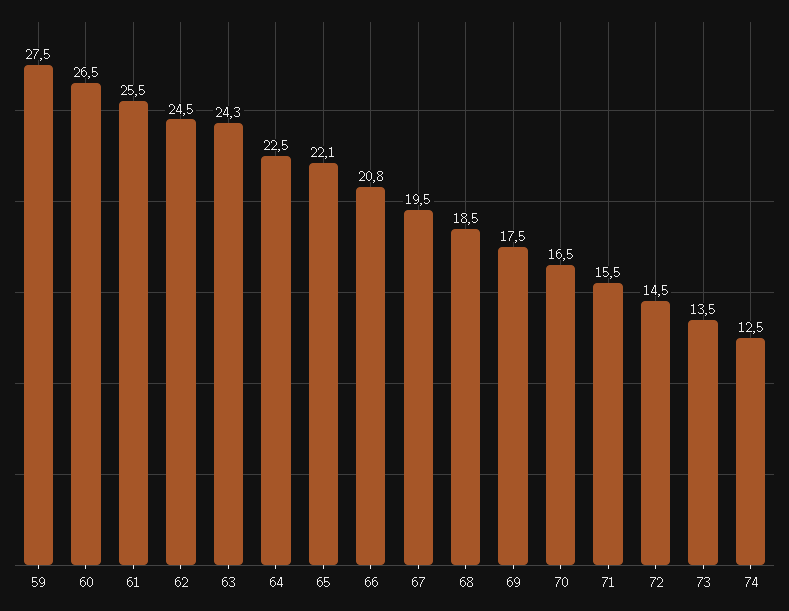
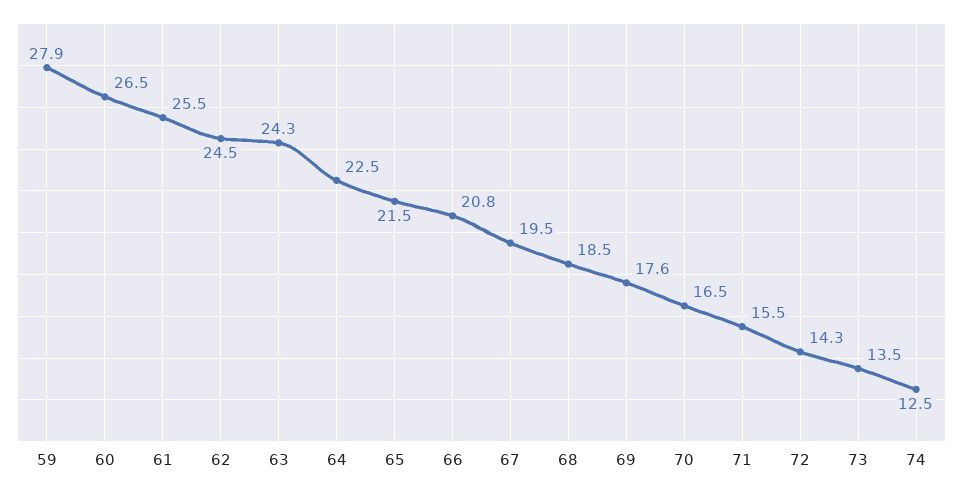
  {
-   "59": 27.5,
+   "59": 27.9,
    "60": 26.5,
    "61": 25.5,
    "62": 24.5,
    "63": 24.3,
    "64": 22.5,
-   "65": 22.1,
+   "65": 21.5,
    "66": 20.8,
    "67": 19.5,
    "68": 18.5,
-   "69": 17.5,
+   "69": 17.6,
    "70": 16.5,
    "71": 15.5,
-   "72": 14.5,
+   "72": 14.3,
    "73": 13.5,
    "74": 12.5
  }

